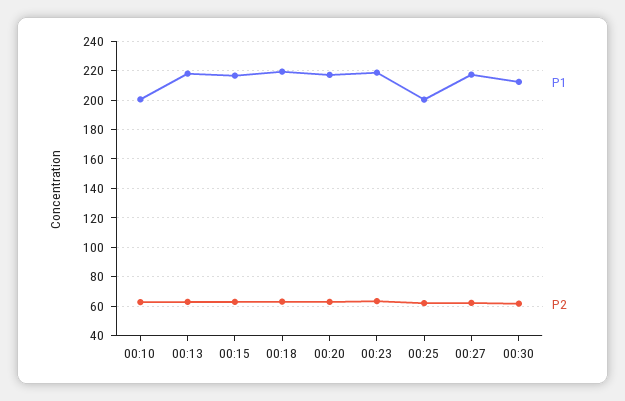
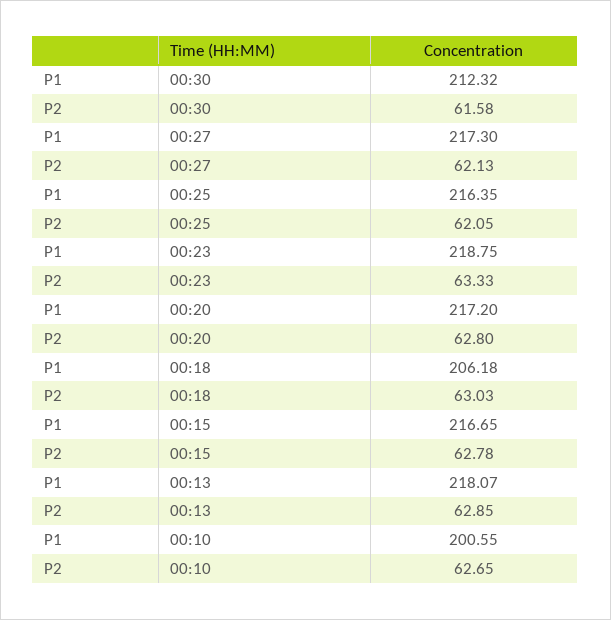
  {
    "P1": {
      "00:10": 200.55,
      "00:13": 218.07,
      "00:15": 216.65,
-     "00:18": 220,
+     "00:18": 206.18,
      "00:20": 217.2,
      "00:23": 218.75,
-     "00:25": 200,
+     "00:25": 216.35,
      "00:27": 217.3,
      "00:30": 212.32
    },
    "P2": {
      "00:10": 62.65,
      "00:13": 62.85,
      "00:15": 62.78,
      "00:18": 63.03,
      "00:20": 62.8,
      "00:23": 63.33,
      "00:25": 62.05,
      "00:27": 62.13,
      "00:30": 61.58
    }
  }

